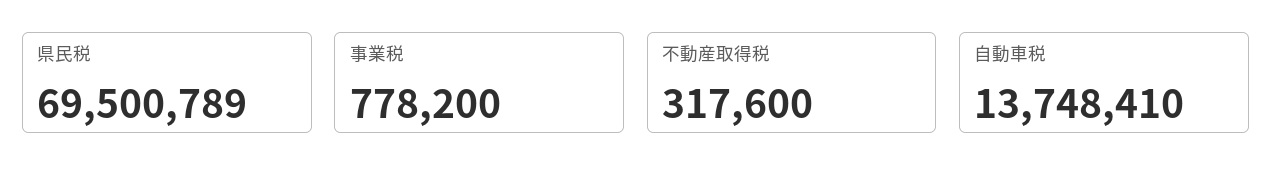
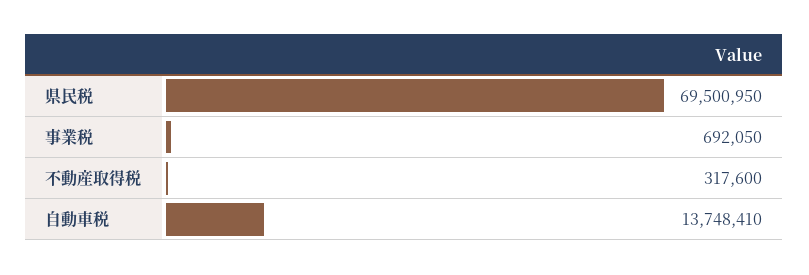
  {
-   "県民税": 69500789,
+   "県民税": 69500950,
-   "事業税": 778200,
+   "事業税": 692050,
    "不動産取得税": 317600,
    "自動車税": 13748410
  }

